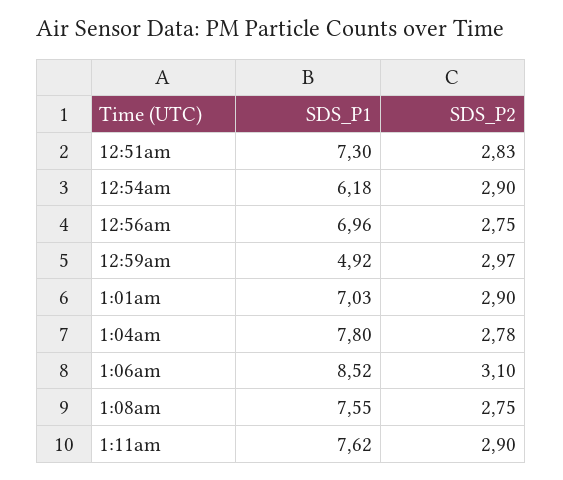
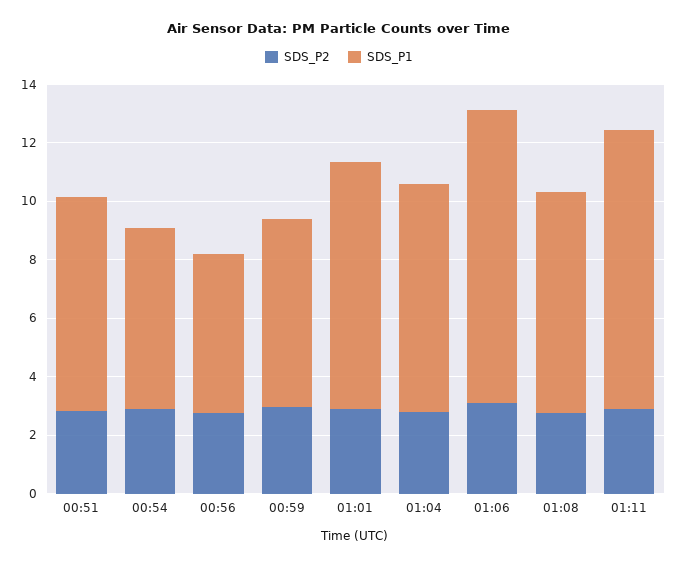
  {
    "SDS_P1": {
      "12:51am": 7.3,
      "12:54am": 6.18,
-     "12:56am": 6.96,
+     "12:56am": 5.5,
-     "12:59am": 4.92,
+     "12:59am": 6.5,
-     "1:01am": 7.03,
+     "1:01am": 8.5,
      "1:04am": 7.8,
-     "1:06am": 8.52,
+     "1:06am": 10,
      "1:08am": 7.55,
-     "1:11am": 7.62
+     "1:11am": 9.5
    },
    "SDS_P2": {
      "12:51am": 2.83,
      "12:54am": 2.9,
      "12:56am": 2.75,
      "12:59am": 2.97,
      "1:01am": 2.9,
      "1:04am": 2.78,
      "1:06am": 3.1,
      "1:08am": 2.75,
      "1:11am": 2.9
    }
  }

